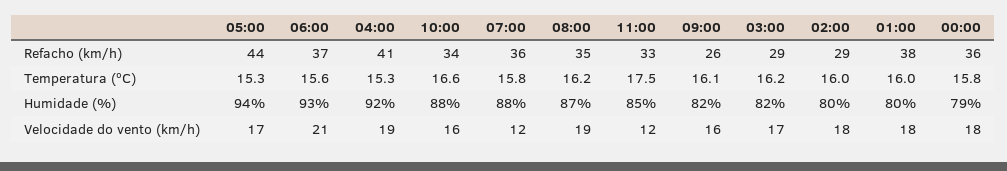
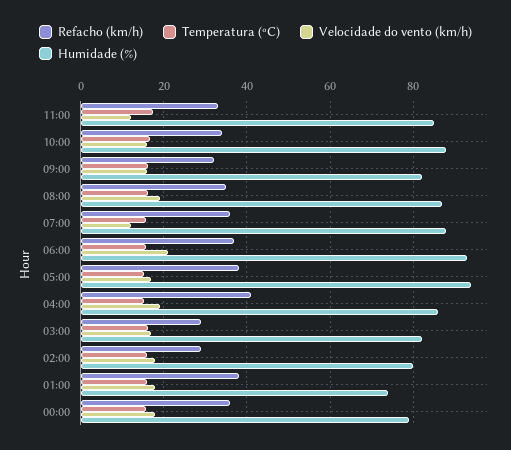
  {
    "Refacho (km/h)": {
-     "05:00": 44,
+     "05:00": 38,
      "06:00": 37,
      "04:00": 41,
      "10:00": 34,
      "07:00": 36,
      "08:00": 35,
      "11:00": 33,
-     "09:00": 26,
+     "09:00": 32,
      "03:00": 29,
      "02:00": 29,
      "01:00": 38,
      "00:00": 36
    },
    "Temperatura (ºC)": {
      "05:00": 15.3,
      "06:00": 15.6,
      "04:00": 15.3,
      "10:00": 16.6,
      "07:00": 15.8,
      "08:00": 16.2,
      "11:00": 17.5,
      "09:00": 16.1,
      "03:00": 16.2,
      "02:00": 16,
      "01:00": 16,
      "00:00": 15.8
    },
    "Humidade (%)": {
      "05:00": 94,
      "06:00": 93,
-     "04:00": 92,
+     "04:00": 86,
      "10:00": 88,
      "07:00": 88,
      "08:00": 87,
      "11:00": 85,
      "09:00": 82,
      "03:00": 82,
      "02:00": 80,
-     "01:00": 80,
+     "01:00": 74,
      "00:00": 79
    },
    "Velocidade do vento (km/h)": {
      "05:00": 17,
      "06:00": 21,
      "04:00": 19,
      "10:00": 16,
      "07:00": 12,
      "08:00": 19,
      "11:00": 12,
      "09:00": 16,
      "03:00": 17,
      "02:00": 18,
      "01:00": 18,
      "00:00": 18
    }
  }

